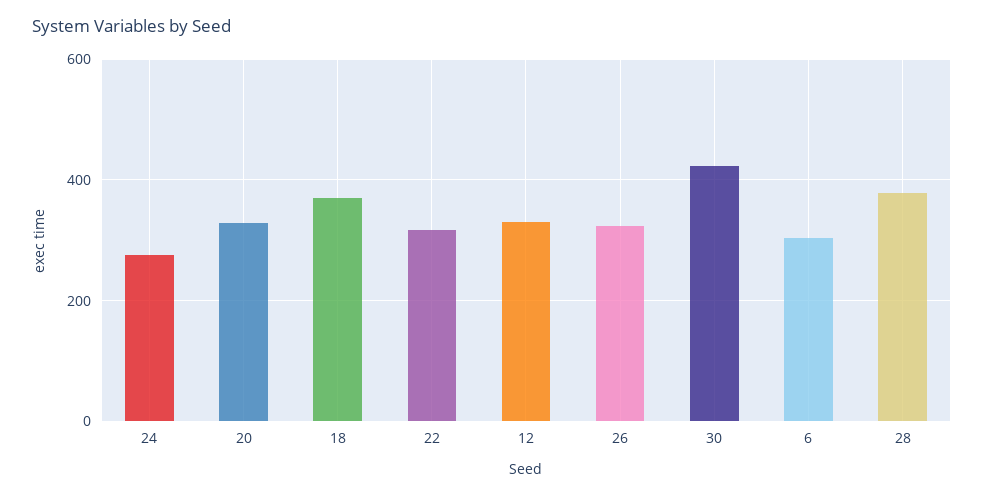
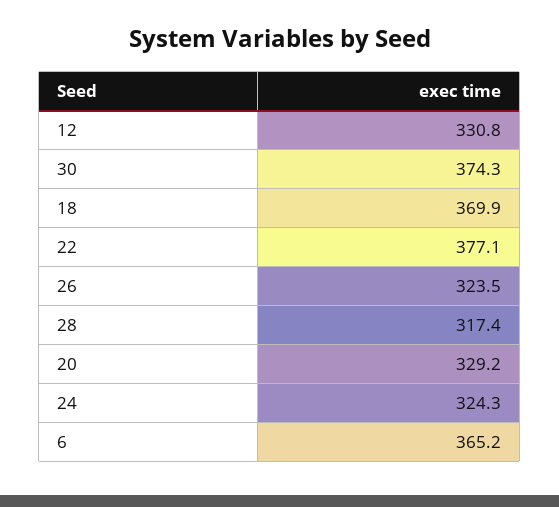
  {
-   "24": 280,
+   "24": 324.3,
    "20": 329.2,
    "18": 369.9,
-   "22": 320,
+   "22": 377.1,
    "12": 330.8,
    "26": 323.5,
-   "30": 420,
+   "30": 374.3,
-   "6": 300,
+   "6": 365.2,
-   "28": 380
+   "28": 317.4
  }

